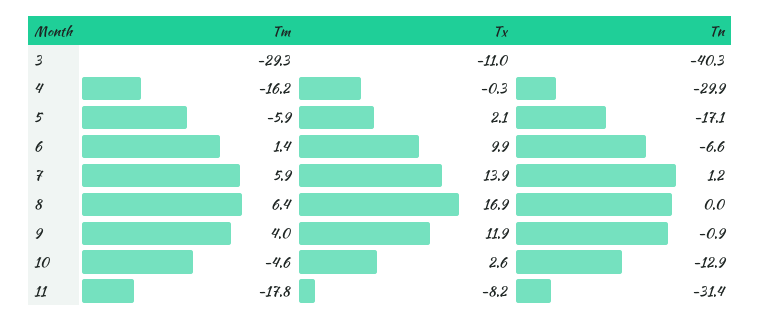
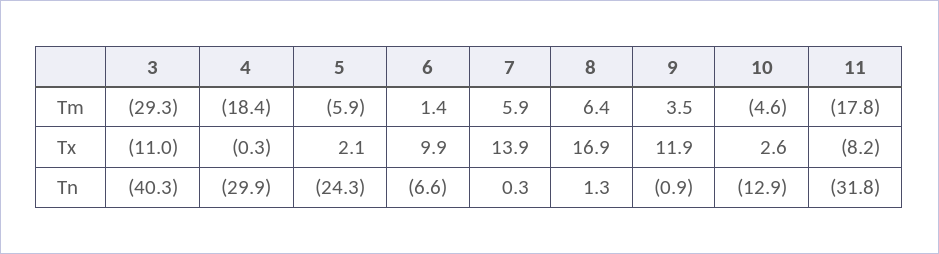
  {
    "Tm": {
      "3": -29.3,
-     "4": -16.2,
+     "4": -18.4,
      "5": -5.9,
      "6": 1.4,
      "7": 5.9,
      "8": 6.4,
-     "9": 4,
+     "9": 3.5,
      "10": -4.6,
      "11": -17.8
    },
    "Tx": {
      "3": -11,
      "4": -0.3,
      "5": 2.1,
      "6": 9.9,
      "7": 13.9,
      "8": 16.9,
      "9": 11.9,
      "10": 2.6,
      "11": -8.2
    },
    "Tn": {
      "3": -40.3,
      "4": -29.9,
-     "5": -17.1,
+     "5": -24.3,
      "6": -6.6,
-     "7": 1.2,
+     "7": 0.3,
-     "8": 0,
+     "8": 1.3,
      "9": -0.9,
      "10": -12.9,
-     "11": -31.4
+     "11": -31.8
    }
  }

